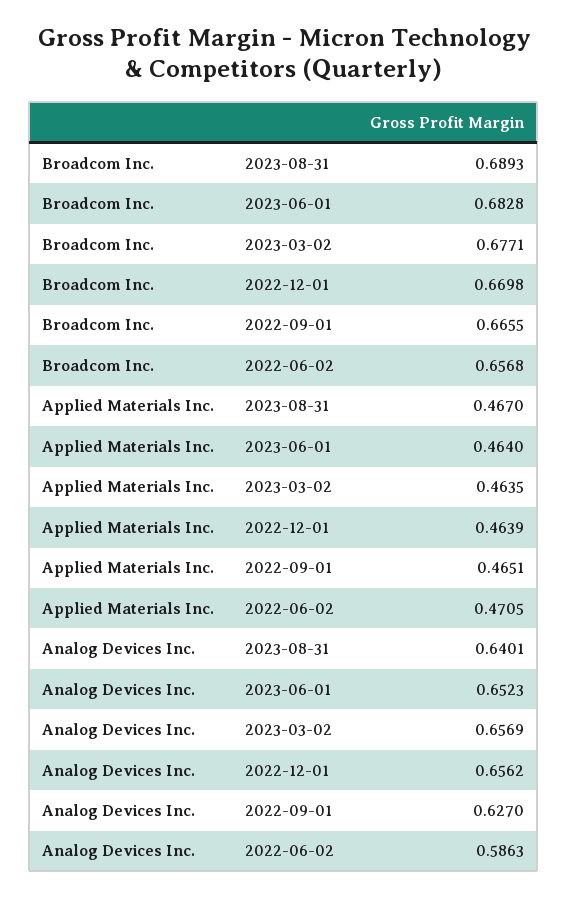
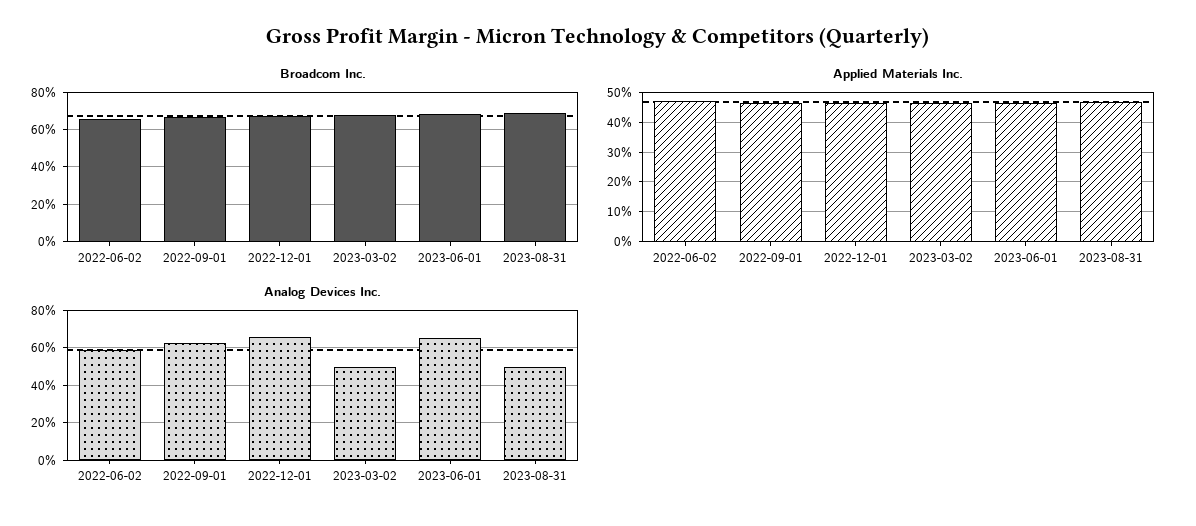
  {
    "Broadcom Inc.": {
      "2023-08-31": 0.6893,
      "2023-06-01": 0.6828,
      "2023-03-02": 0.6771,
      "2022-12-01": 0.6698,
      "2022-09-01": 0.6655,
      "2022-06-02": 0.6568
    },
    "Applied Materials Inc.": {
      "2023-08-31": 0.467,
      "2023-06-01": 0.464,
      "2023-03-02": 0.4635,
      "2022-12-01": 0.4639,
      "2022-09-01": 0.4651,
      "2022-06-02": 0.4705
    },
    "Analog Devices Inc.": {
-     "2023-08-31": 0.6401,
+     "2023-08-31": 0.5,
      "2023-06-01": 0.6523,
-     "2023-03-02": 0.6569,
+     "2023-03-02": 0.5,
      "2022-12-01": 0.6562,
      "2022-09-01": 0.627,
      "2022-06-02": 0.5863
    }
  }

